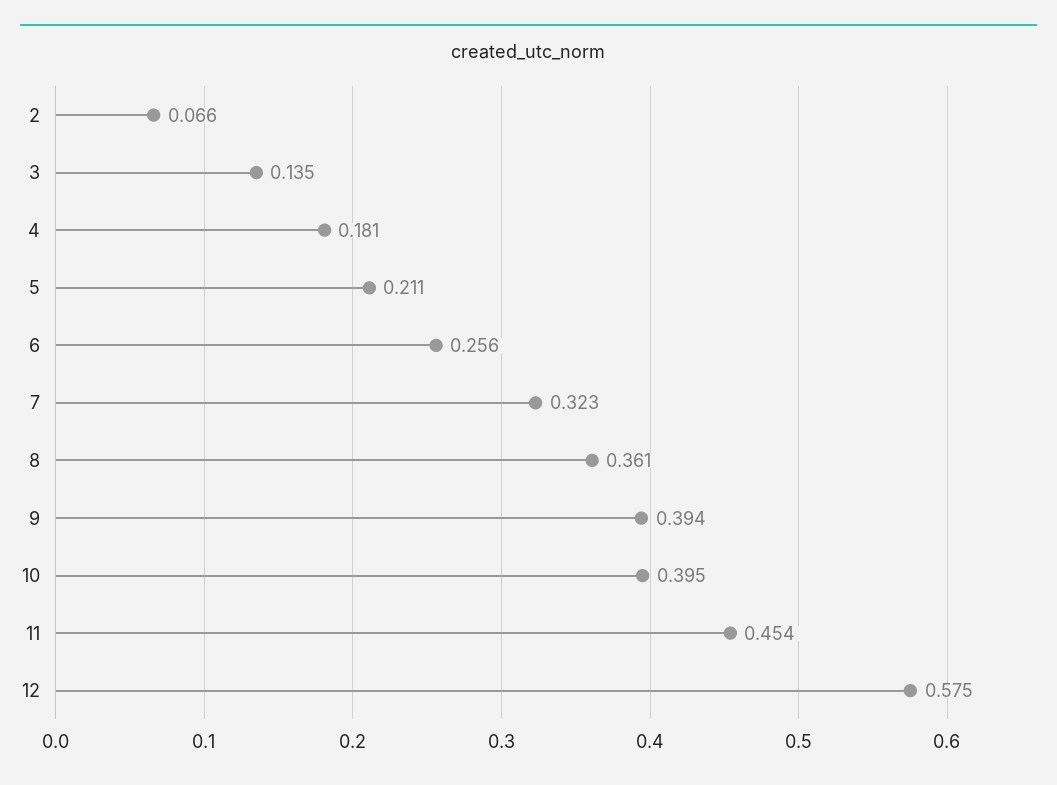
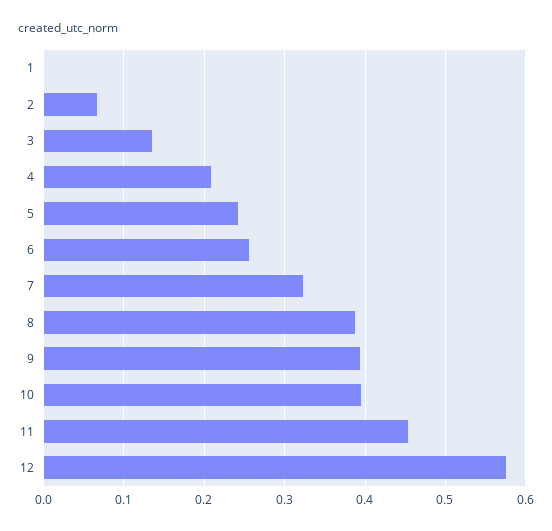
  {
    "2": 0.066,
    "3": 0.135,
-   "4": 0.181,
+   "4": 0.21,
-   "5": 0.211,
+   "5": 0.24,
    "6": 0.256,
    "7": 0.323,
-   "8": 0.361,
+   "8": 0.39,
    "9": 0.394,
    "10": 0.395,
    "11": 0.454,
-   "12": 0.575
+   "12": 0.575,
+   "1": 0
  }

